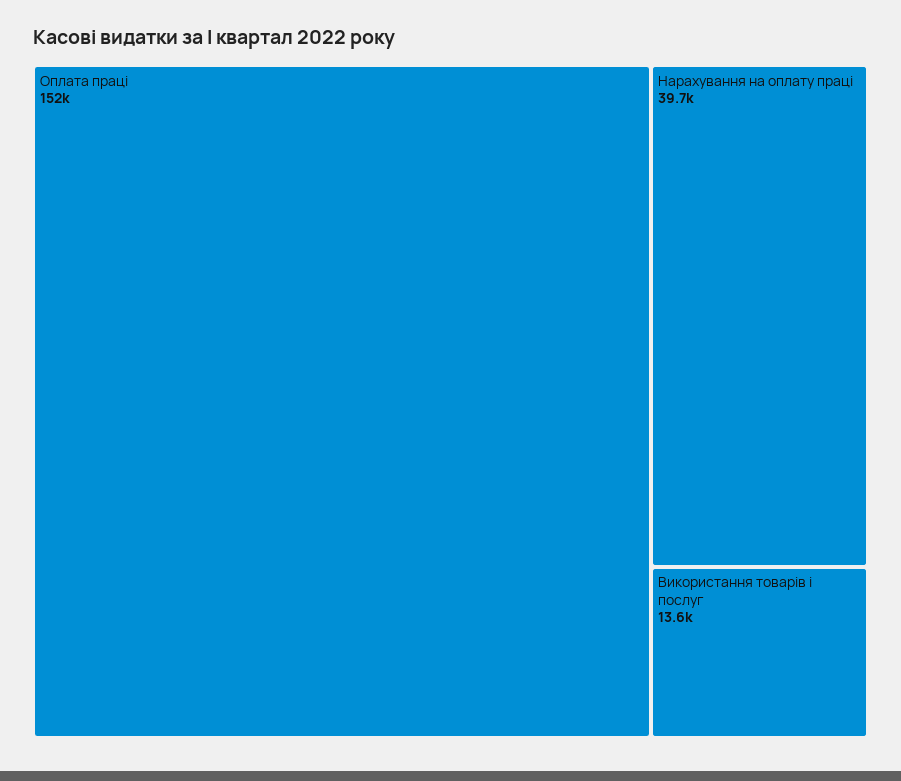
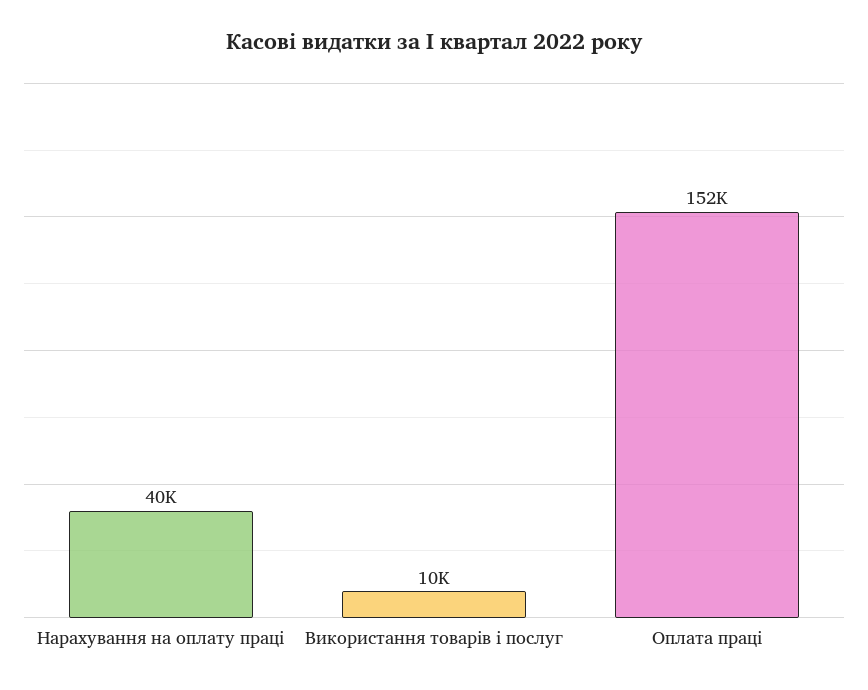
  {
    "Оплата праці": 152000,
    "Нарахування на оплату праці": 39700,
-   "Використання товарів і послуг": 13600
+   "Використання товарів і послуг": 10000
  }

